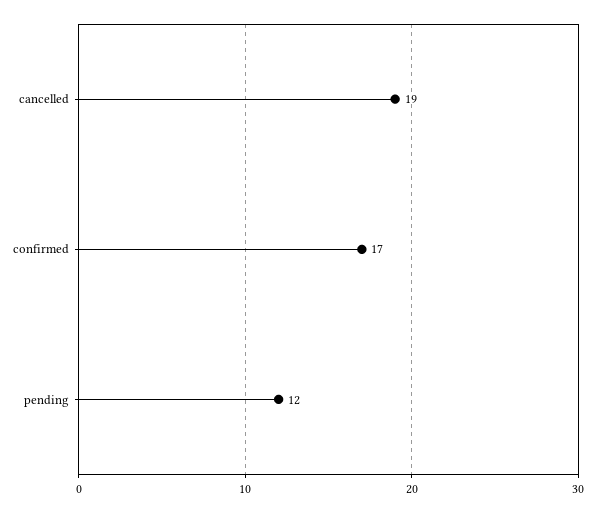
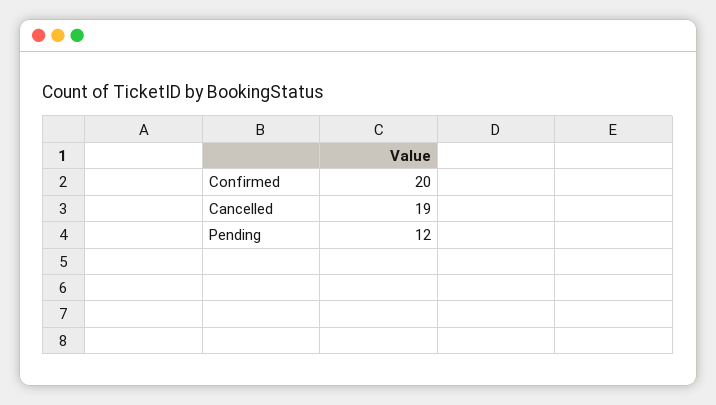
  {
    "cancelled": 19,
-   "confirmed": 17,
+   "confirmed": 20,
    "pending": 12
  }

